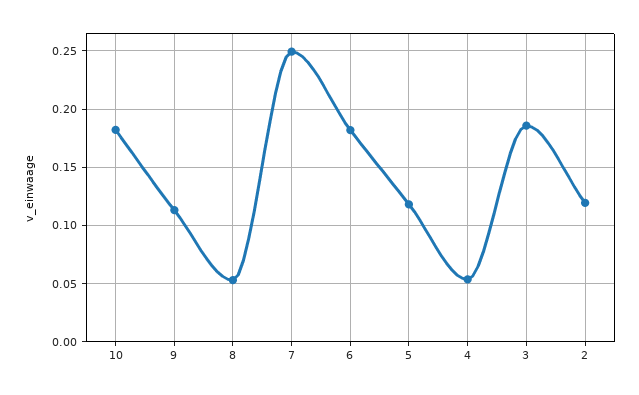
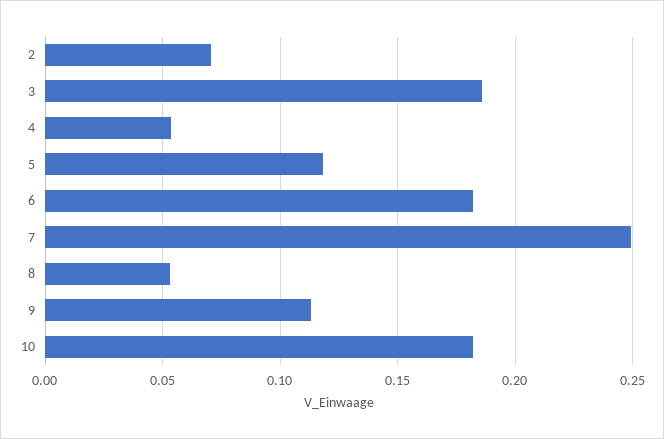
  {
    "10": 0.18,
    "9": 0.115,
    "8": 0.055,
    "7": 0.25,
    "6": 0.18,
    "5": 0.12,
    "4": 0.055,
    "3": 0.185,
-   "2": 0.12
+   "2": 0.07
  }

